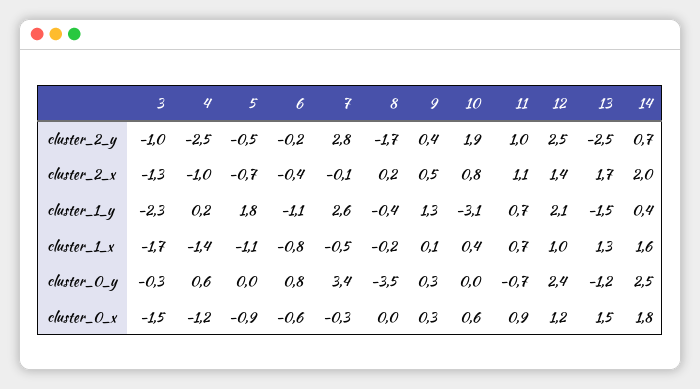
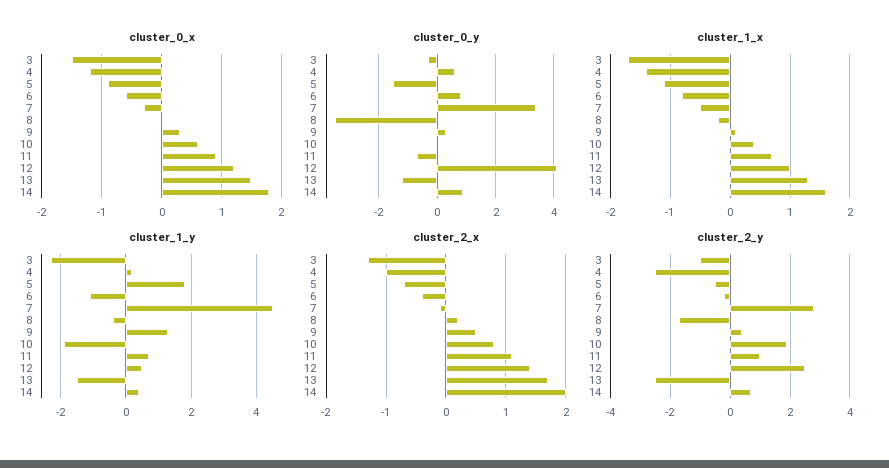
  {
    "cluster_2_y": {
      "3": -1,
      "4": -2.5,
      "5": -0.5,
      "6": -0.2,
      "7": 2.8,
      "8": -1.7,
      "9": 0.4,
      "10": 1.9,
      "11": 1,
      "12": 2.5,
      "13": -2.5,
      "14": 0.7
    },
    "cluster_2_x": {
      "3": -1.3,
      "4": -1,
      "5": -0.7,
      "6": -0.4,
      "7": -0.1,
      "8": 0.2,
      "9": 0.5,
      "10": 0.8,
      "11": 1.1,
      "12": 1.4,
      "13": 1.7,
      "14": 2
    },
    "cluster_1_y": {
      "3": -2.3,
      "4": 0.2,
      "5": 1.8,
      "6": -1.1,
-     "7": 2.6,
+     "7": 4.5,
      "8": -0.4,
      "9": 1.3,
-     "10": -3.1,
+     "10": -2,
      "11": 0.7,
-     "12": 2.1,
+     "12": 0.5,
      "13": -1.5,
      "14": 0.4
    },
    "cluster_1_x": {
      "3": -1.7,
      "4": -1.4,
      "5": -1.1,
      "6": -0.8,
      "7": -0.5,
      "8": -0.2,
      "9": 0.1,
      "10": 0.4,
      "11": 0.7,
      "12": 1,
      "13": 1.3,
      "14": 1.6
    },
    "cluster_0_y": {
      "3": -0.3,
      "4": 0.6,
-     "5": 0,
+     "5": -1.5,
      "6": 0.8,
      "7": 3.4,
      "8": -3.5,
      "9": 0.3,
      "10": 0,
      "11": -0.7,
-     "12": 2.4,
+     "12": 4,
      "13": -1.2,
-     "14": 2.5
+     "14": 1
    },
    "cluster_0_x": {
      "3": -1.5,
      "4": -1.2,
      "5": -0.9,
      "6": -0.6,
      "7": -0.3,
      "8": 0,
      "9": 0.3,
      "10": 0.6,
      "11": 0.9,
      "12": 1.2,
      "13": 1.5,
      "14": 1.8
    }
  }

